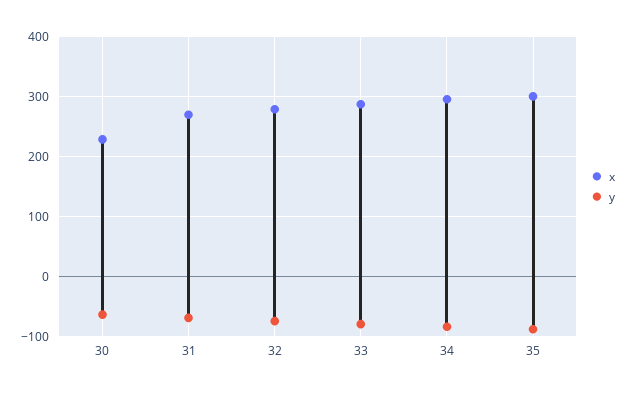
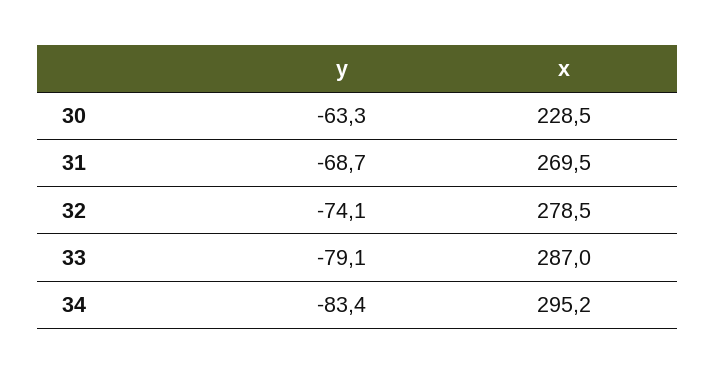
  {
    "x": {
      "30": 228.5,
      "31": 269.5,
      "32": 278.5,
      "33": 287,
-     "34": 295.2,
+     "34": 295.2
-     "35": 300
    },
    "y": {
      "30": -63.3,
      "31": -68.7,
      "32": -74.1,
      "33": -79.1,
-     "34": -83.4,
+     "34": -83.4
-     "35": -90
    }
  }

